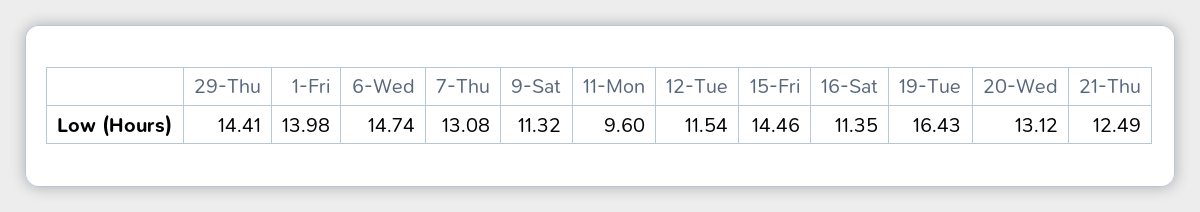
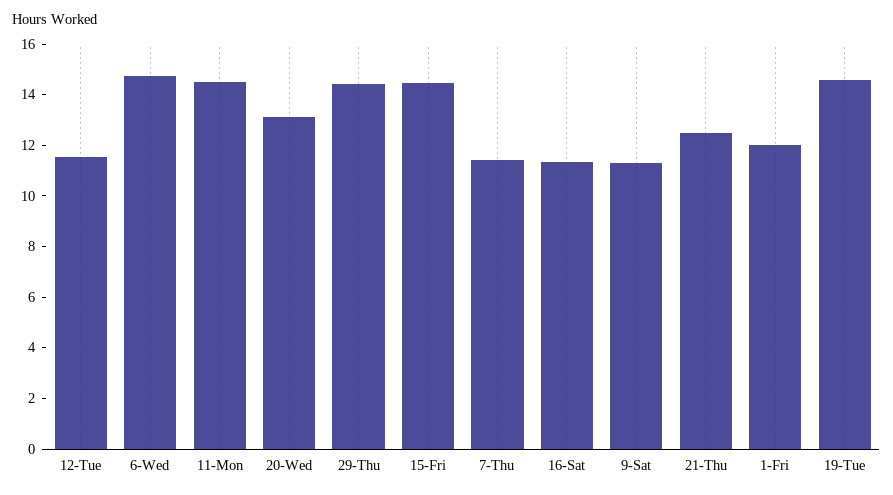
  {
    "29-Thu": 14.41,
-   "1-Fri": 13.98,
+   "1-Fri": 12,
    "6-Wed": 14.74,
-   "7-Thu": 13.08,
+   "7-Thu": 11.5,
    "9-Sat": 11.32,
-   "11-Mon": 9.6,
+   "11-Mon": 14.5,
    "12-Tue": 11.54,
    "15-Fri": 14.46,
    "16-Sat": 11.35,
-   "19-Tue": 16.43,
+   "19-Tue": 14.5,
    "20-Wed": 13.12,
    "21-Thu": 12.49
  }

